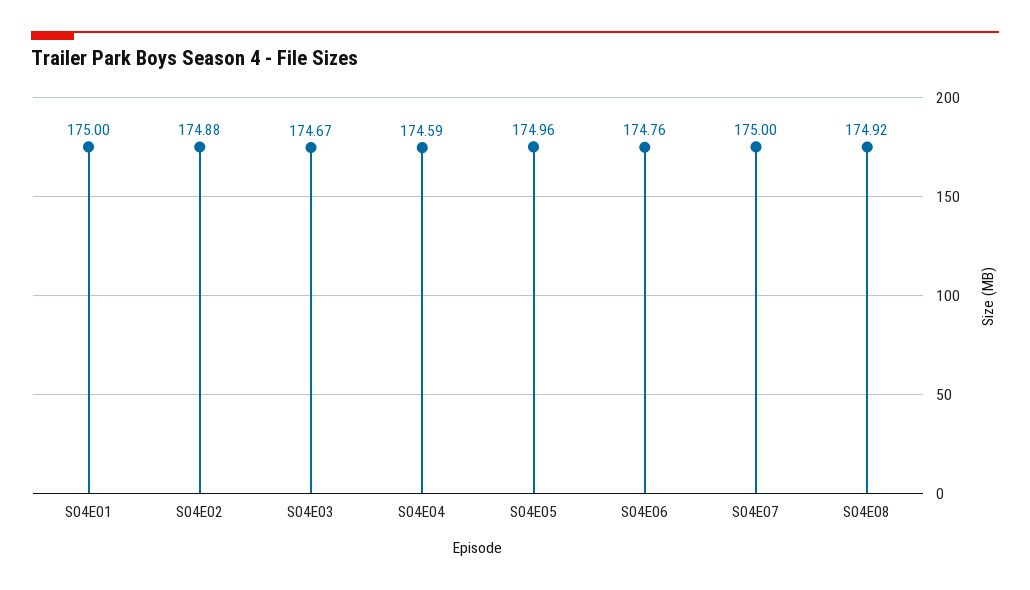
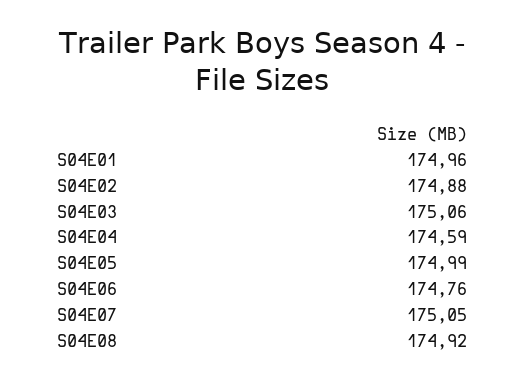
  {
-   "S04E01": 175,
+   "S04E01": 174.96,
    "S04E02": 174.88,
-   "S04E03": 174.67,
+   "S04E03": 175.06,
    "S04E04": 174.59,
-   "S04E05": 174.96,
+   "S04E05": 174.99,
    "S04E06": 174.76,
-   "S04E07": 175,
+   "S04E07": 175.05,
    "S04E08": 174.92
  }

